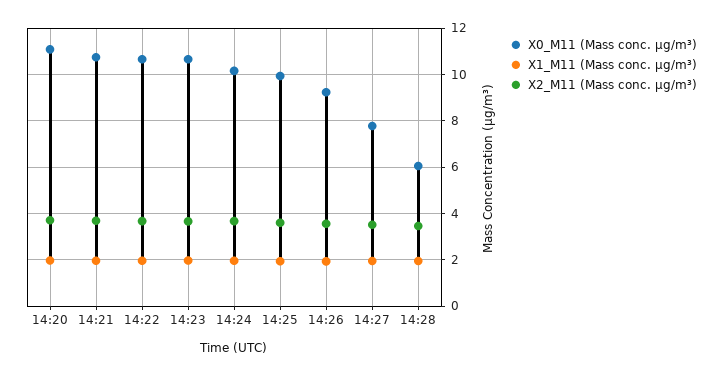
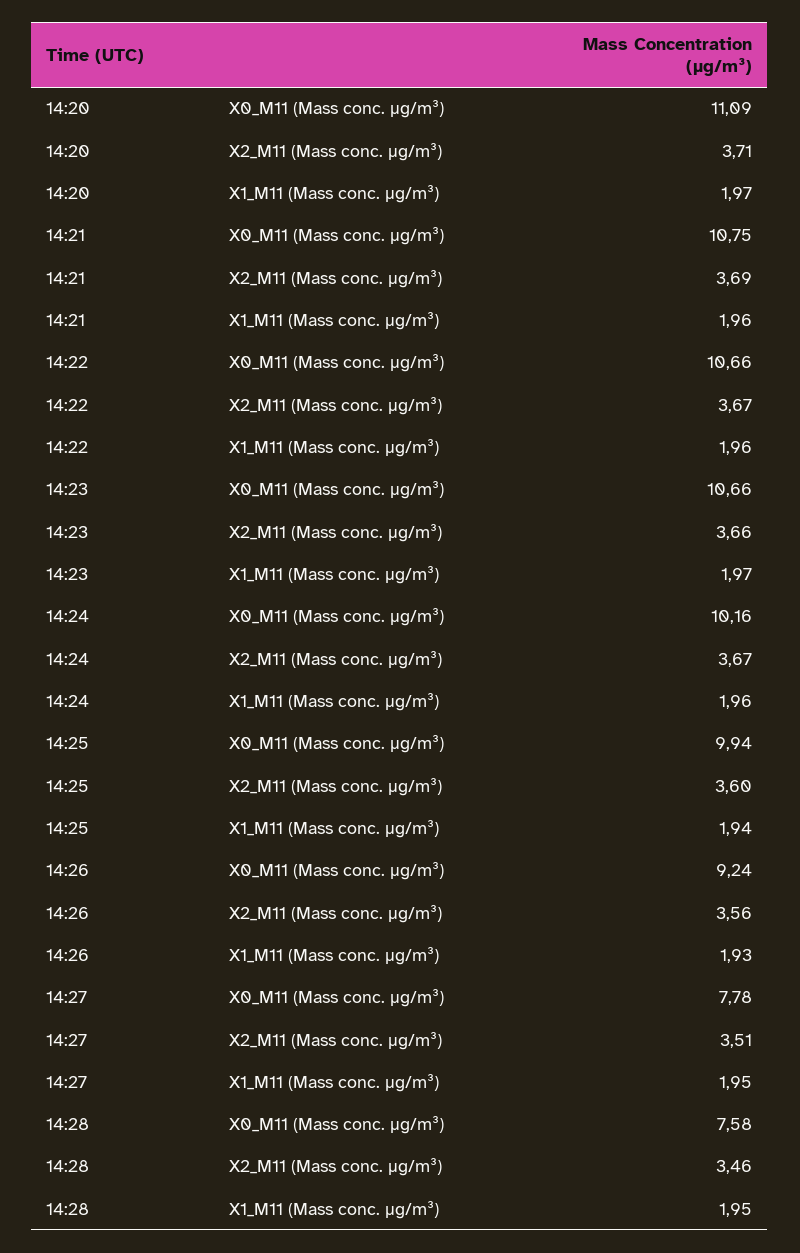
  {
    "X0_M11 (Mass conc. μg/m³)": {
      "14:20": 11.09,
      "14:21": 10.75,
      "14:22": 10.66,
      "14:23": 10.66,
      "14:24": 10.16,
      "14:25": 9.94,
      "14:26": 9.24,
      "14:27": 7.78,
-     "14:28": 6
+     "14:28": 7.58
    },
    "X1_M11 (Mass conc. μg/m³)": {
      "14:20": 1.97,
      "14:21": 1.96,
      "14:22": 1.96,
      "14:23": 1.97,
      "14:24": 1.96,
      "14:25": 1.94,
      "14:26": 1.93,
      "14:27": 1.95,
      "14:28": 1.95
    },
    "X2_M11 (Mass conc. μg/m³)": {
      "14:20": 3.71,
      "14:21": 3.69,
      "14:22": 3.67,
      "14:23": 3.66,
      "14:24": 3.67,
      "14:25": 3.6,
      "14:26": 3.56,
      "14:27": 3.51,
      "14:28": 3.46
    }
  }

